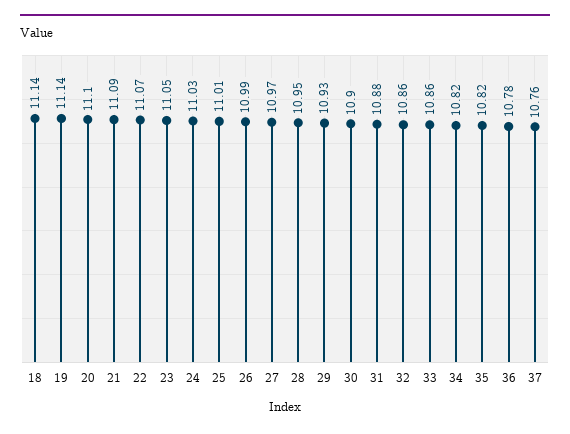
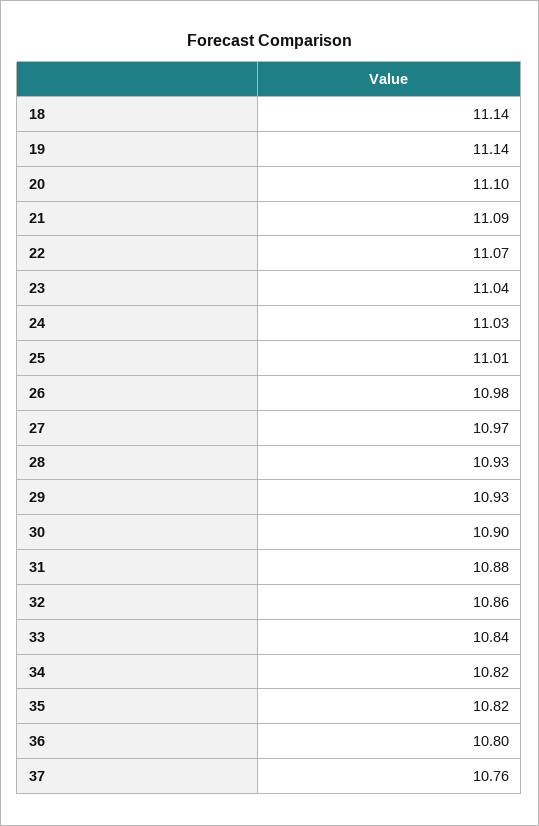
  {
    "18": 11.14,
    "19": 11.14,
    "20": 11.1,
    "21": 11.09,
    "22": 11.07,
-   "23": 11.05,
+   "23": 11.04,
    "24": 11.03,
    "25": 11.01,
-   "26": 10.99,
+   "26": 10.98,
    "27": 10.97,
-   "28": 10.95,
+   "28": 10.93,
    "29": 10.93,
    "30": 10.9,
    "31": 10.88,
    "32": 10.86,
-   "33": 10.86,
+   "33": 10.84,
    "34": 10.82,
    "35": 10.82,
-   "36": 10.78,
+   "36": 10.8,
    "37": 10.76
  }

